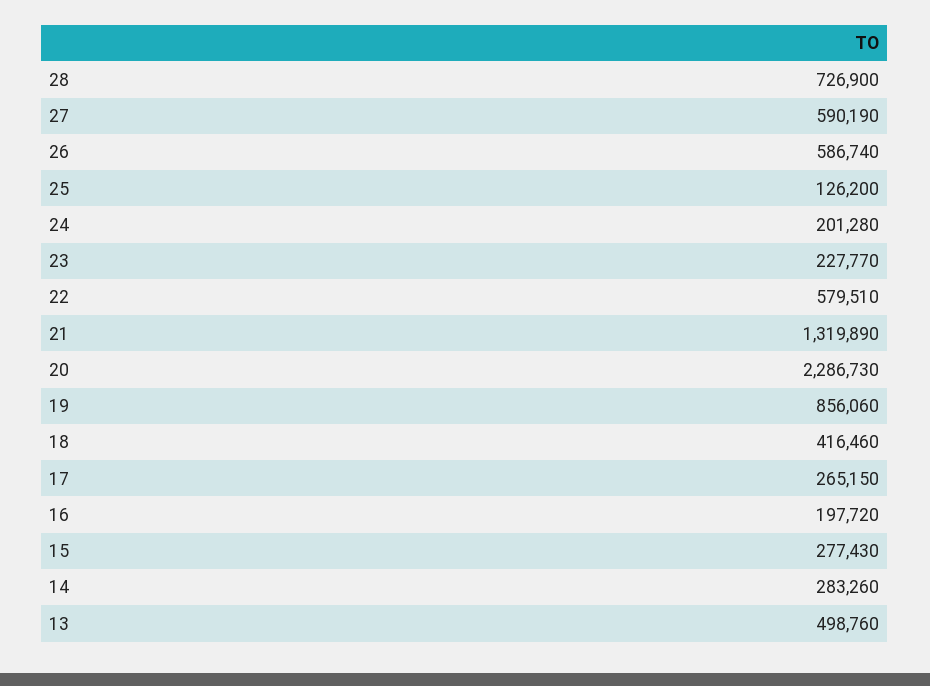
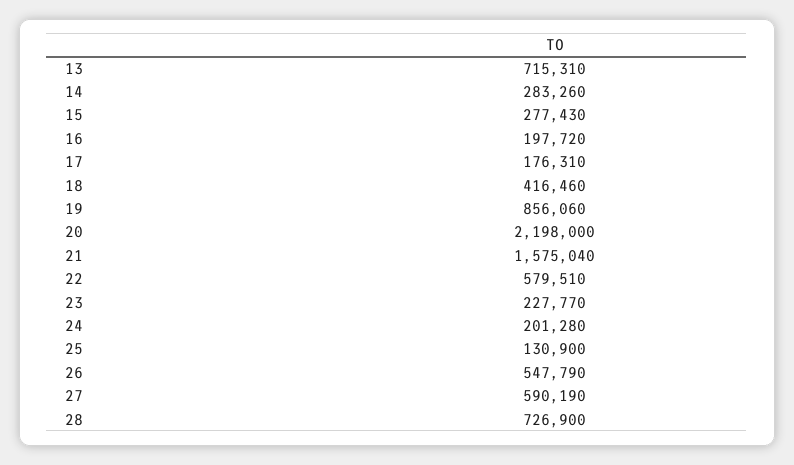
  {
    "28": 726900,
    "27": 590190,
-   "26": 586740,
+   "26": 547790,
-   "25": 126200,
+   "25": 130900,
    "24": 201280,
    "23": 227770,
    "22": 579510,
-   "21": 1319890,
+   "21": 1575040,
-   "20": 2286730,
+   "20": 2198000,
    "19": 856060,
    "18": 416460,
-   "17": 265150,
+   "17": 176310,
    "16": 197720,
    "15": 277430,
    "14": 283260,
-   "13": 498760
+   "13": 715310
  }

